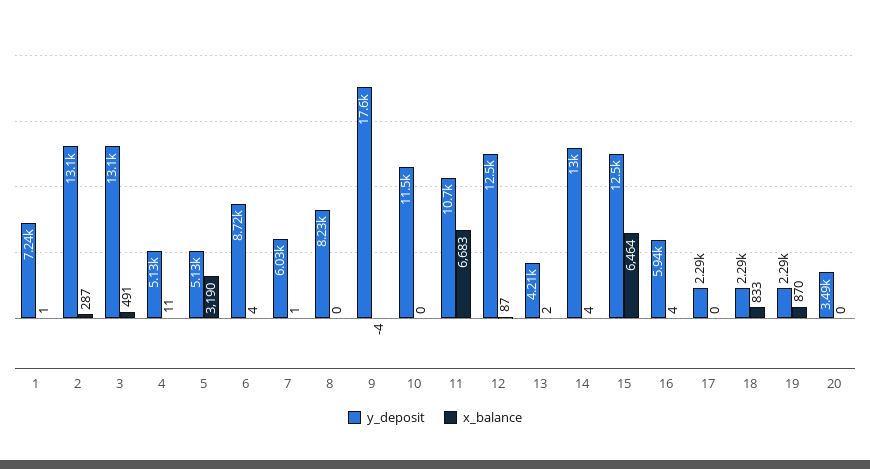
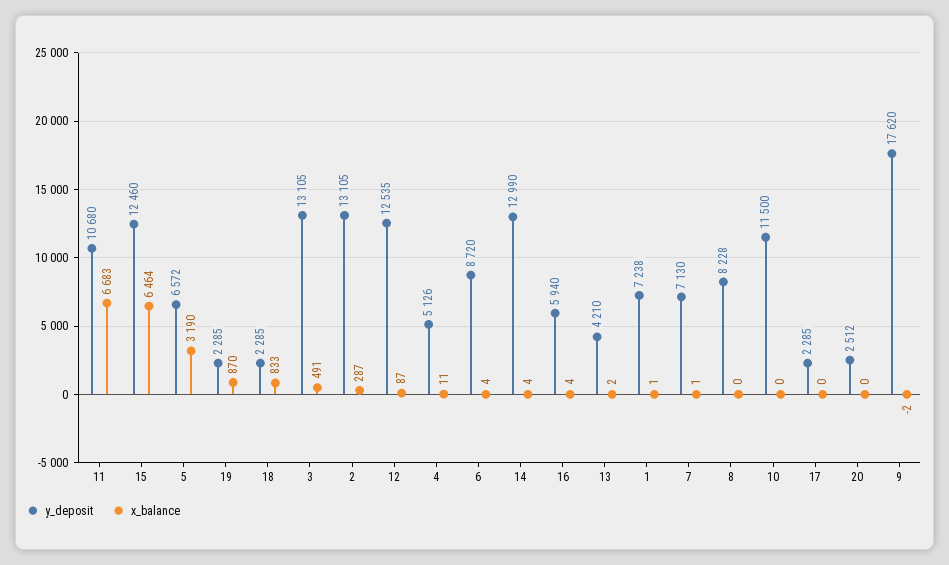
  {
    "y_deposit": {
      "1": 7238,
      "2": 13105,
      "3": 13105,
      "4": 5126,
-     "5": 5130,
+     "5": 6572,
      "6": 8720,
-     "7": 6030,
+     "7": 7130,
      "8": 8228,
      "9": 17620,
      "10": 11500,
      "11": 10680,
      "12": 12535,
      "13": 4210,
      "14": 12990,
      "15": 12460,
      "16": 5940,
      "17": 2285,
      "18": 2285,
      "19": 2285,
-     "20": 3490
+     "20": 2512
    },
    "x_balance": {
      "1": 1,
      "2": 287,
      "3": 491,
      "4": 11,
      "5": 3190,
      "6": 4,
      "7": 1,
      "8": 0,
-     "9": -4,
+     "9": -2,
      "10": 0,
      "11": 6683,
      "12": 87,
      "13": 2,
      "14": 4,
      "15": 6464,
      "16": 4,
      "17": 0,
      "18": 833,
      "19": 870,
      "20": 0
    }
  }

